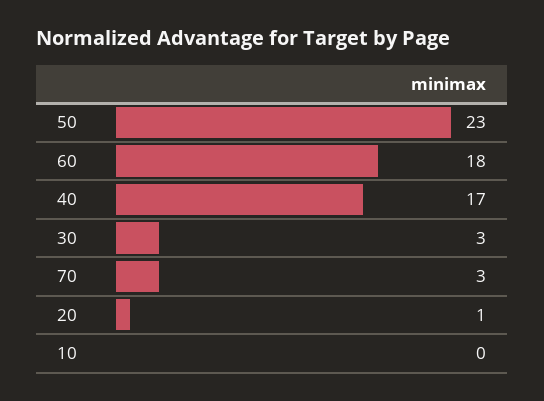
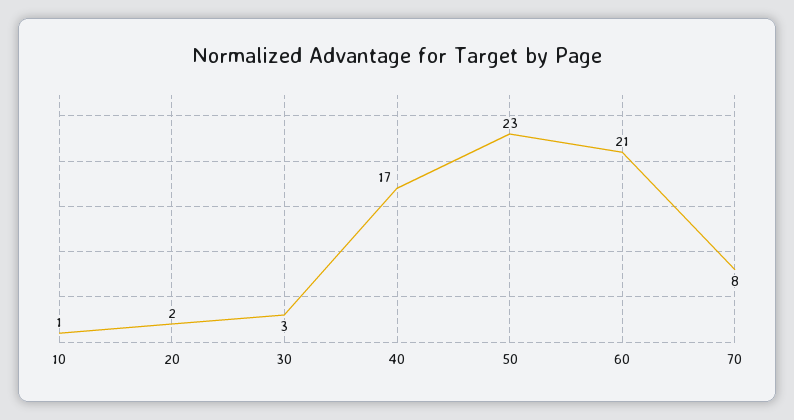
  {
    "50": 23,
-   "60": 18,
+   "60": 21,
    "40": 17,
    "30": 3,
-   "70": 3,
+   "70": 8,
-   "20": 1,
+   "20": 2,
-   "10": 0
+   "10": 1
  }

